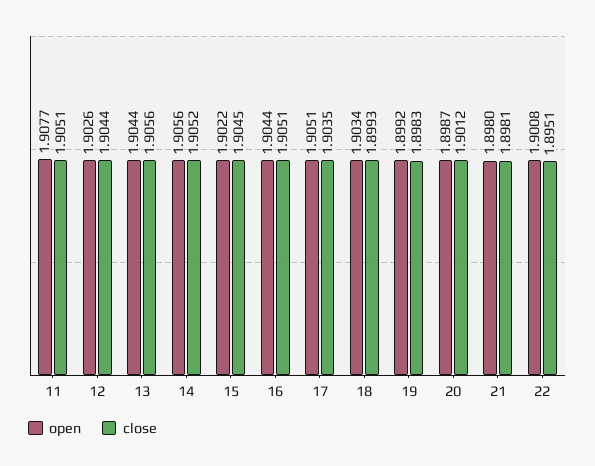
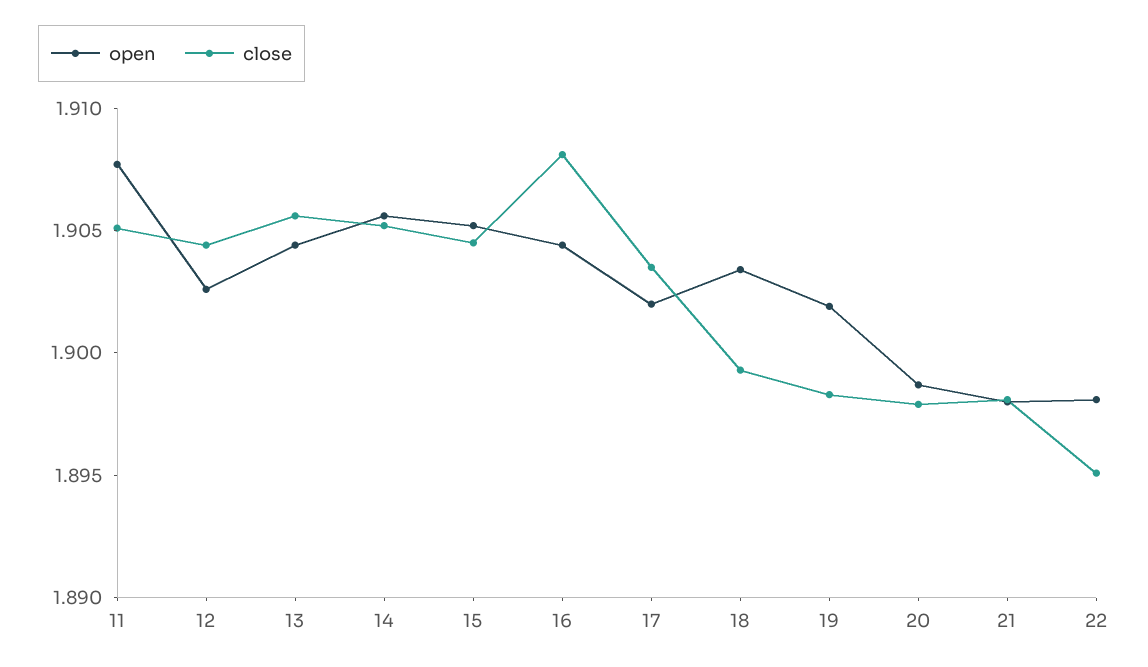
  {
    "open": {
      "11": 1.9077,
      "12": 1.9026,
      "13": 1.9044,
      "14": 1.9056,
-     "15": 1.9022,
+     "15": 1.905,
      "16": 1.9044,
-     "17": 1.9051,
+     "17": 1.902,
      "18": 1.9034,
-     "19": 1.8992,
+     "19": 1.902,
      "20": 1.8987,
      "21": 1.898,
-     "22": 1.9008
+     "22": 1.898
    },
    "close": {
      "11": 1.9051,
      "12": 1.9044,
      "13": 1.9056,
      "14": 1.9052,
      "15": 1.9045,
-     "16": 1.9051,
+     "16": 1.908,
      "17": 1.9035,
      "18": 1.8993,
      "19": 1.8983,
-     "20": 1.9012,
+     "20": 1.898,
      "21": 1.8981,
      "22": 1.8951
    }
  }

